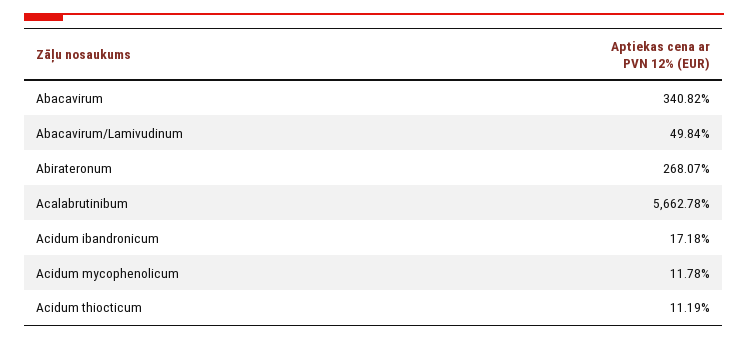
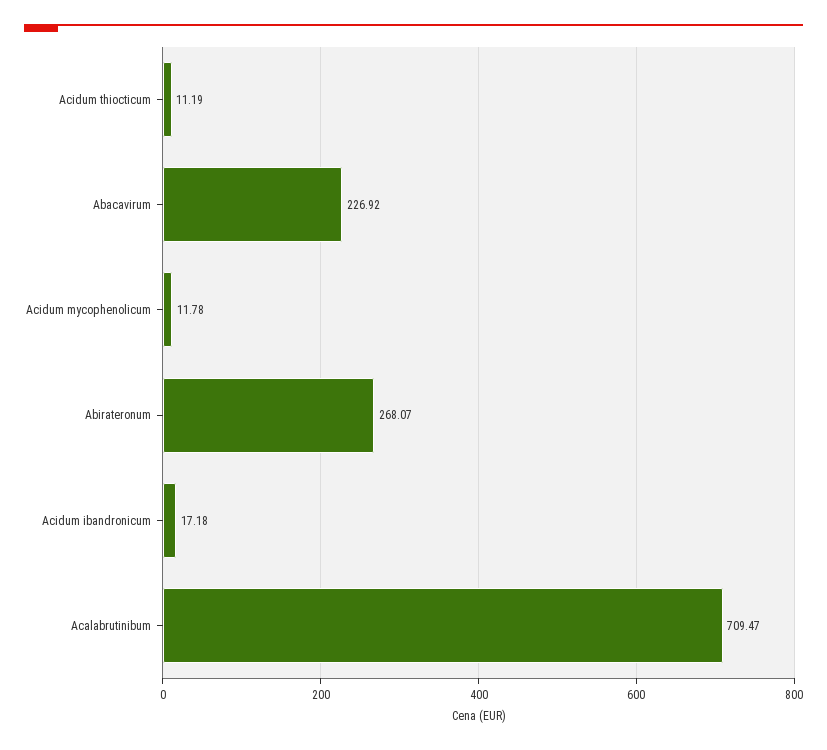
  {
-   "Abacavirum": 340.82,
+   "Abacavirum": 226.92,
-   "Abacavirum/Lamivudinum": 49.84,
    "Abirateronum": 268.07,
-   "Acalabrutinibum": 5662.78,
+   "Acalabrutinibum": 709.47,
    "Acidum ibandronicum": 17.18,
    "Acidum mycophenolicum": 11.78,
    "Acidum thiocticum": 11.19
  }

